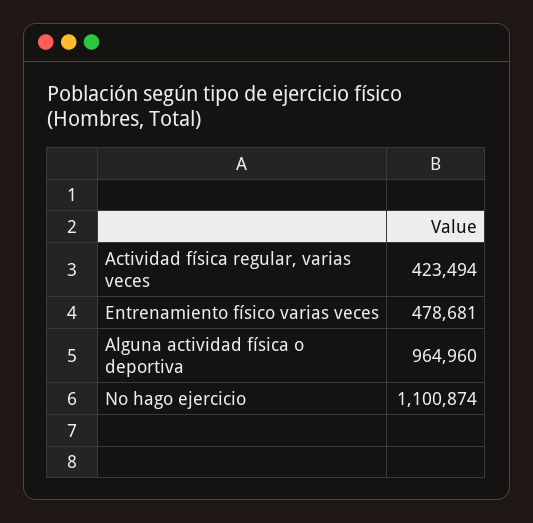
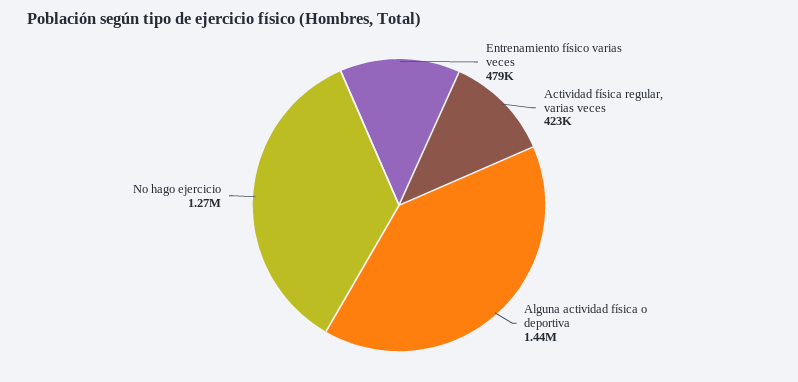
  {
    "Actividad física regular, varias veces": 423494,
    "Entrenamiento físico varias veces": 478681,
-   "Alguna actividad física o deportiva": 964960,
+   "Alguna actividad física o deportiva": 1440000,
-   "No hago ejercicio": 1100874
+   "No hago ejercicio": 1270000
  }

